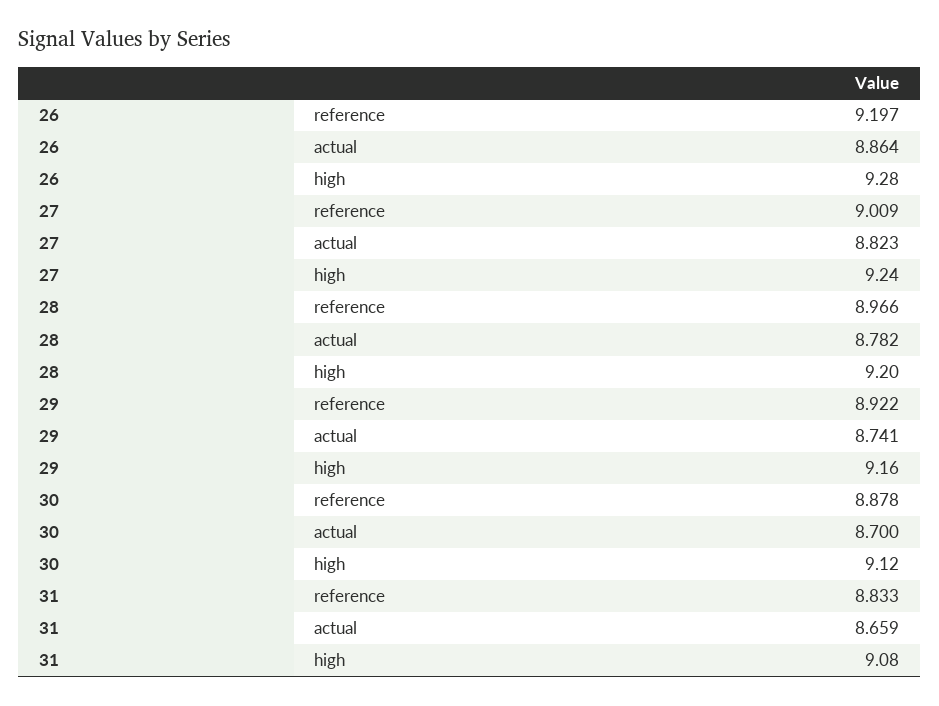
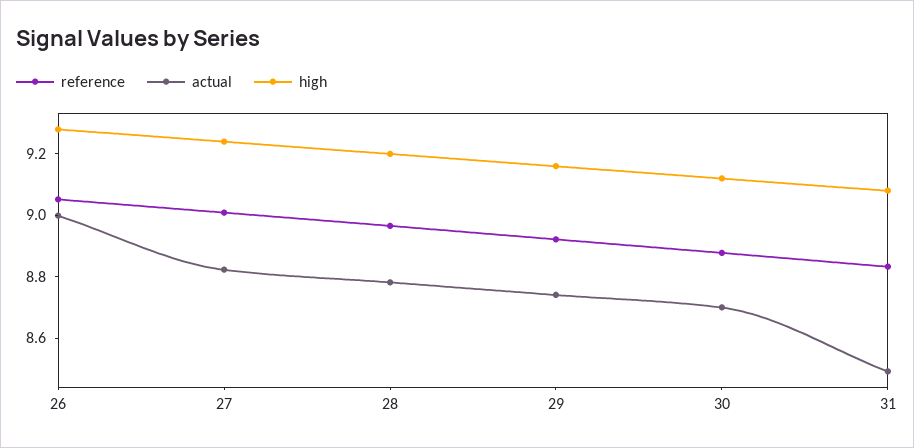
  {
    "reference": {
-     "26": 9.197,
+     "26": 9.05,
      "27": 9.009,
      "28": 8.966,
      "29": 8.922,
      "30": 8.878,
      "31": 8.833
    },
    "actual": {
-     "26": 8.864,
+     "26": 9,
      "27": 8.823,
      "28": 8.782,
      "29": 8.741,
      "30": 8.7,
-     "31": 8.659
+     "31": 8.5
    },
    "high": {
      "26": 9.28,
      "27": 9.24,
      "28": 9.2,
      "29": 9.16,
      "30": 9.12,
      "31": 9.08
    }
  }

